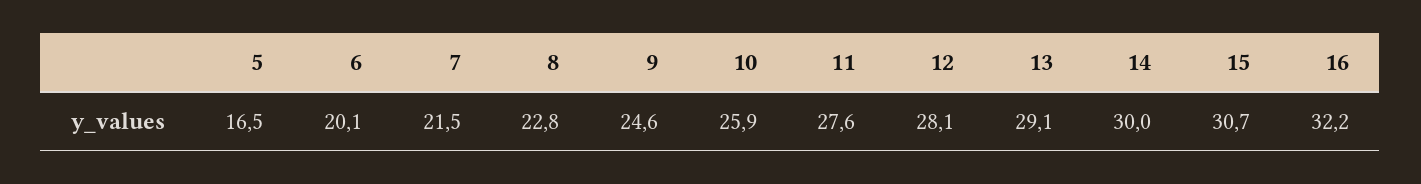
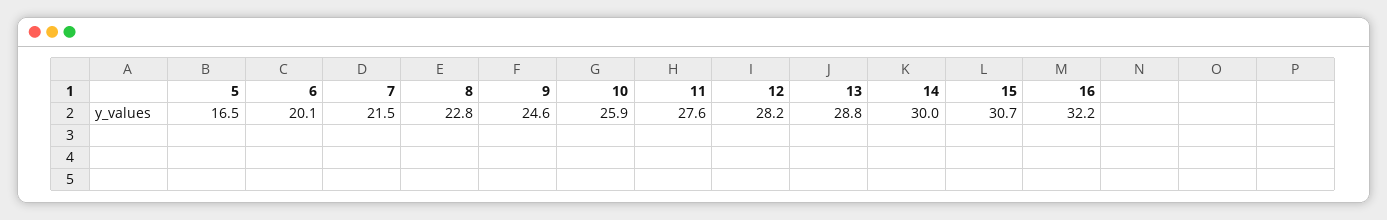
  {
    "5": 16.5,
    "6": 20.1,
    "7": 21.5,
    "8": 22.8,
    "9": 24.6,
    "10": 25.9,
    "11": 27.6,
-   "12": 28.1,
+   "12": 28.2,
-   "13": 29.1,
+   "13": 28.8,
    "14": 30,
    "15": 30.7,
    "16": 32.2
  }

